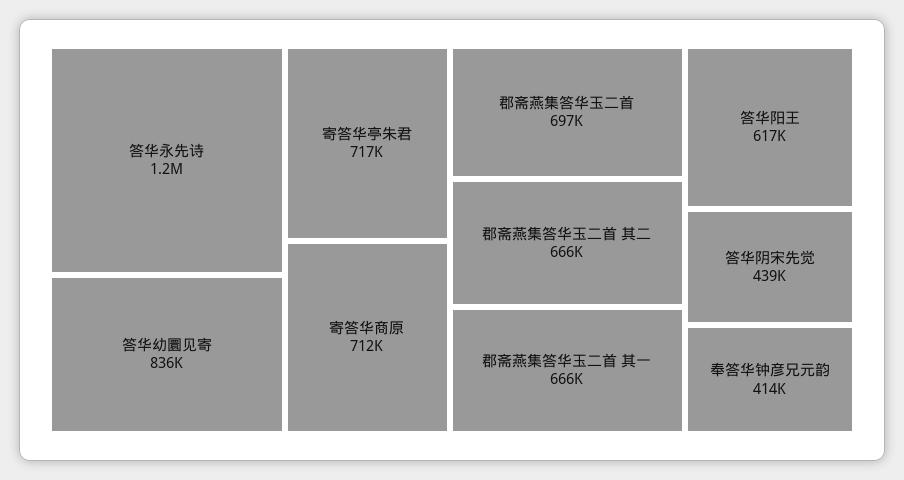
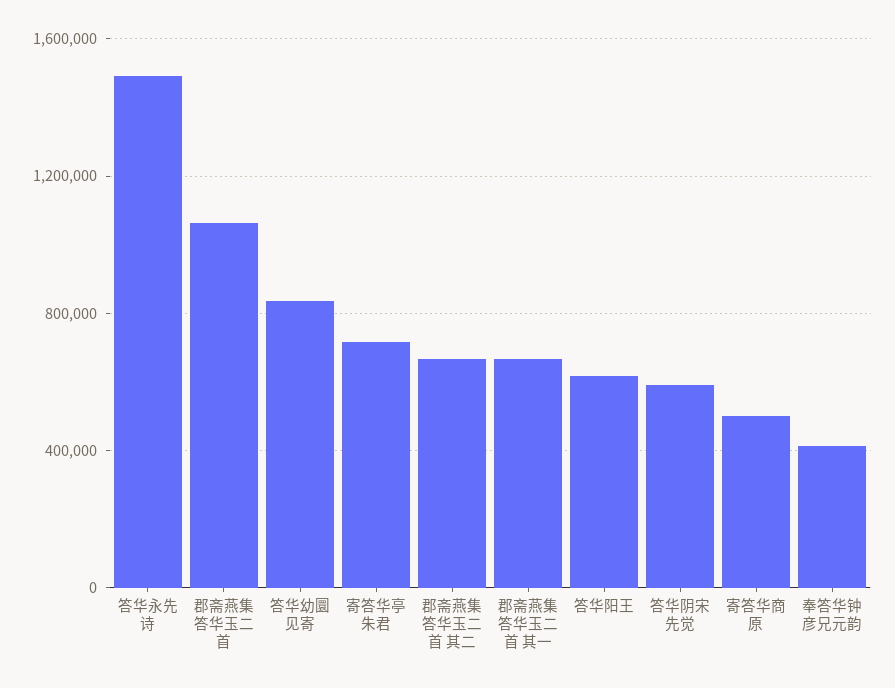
  {
-   "答华永先诗": 1200000,
+   "答华永先诗": 1500000,
    "答华幼圜见寄": 836000,
    "寄答华亭朱君": 717000,
-   "寄答华商原": 712000,
+   "寄答华商原": 500000,
-   "郡斋燕集答华玉二首": 697000,
+   "郡斋燕集答华玉二首": 1050000,
    "郡斋燕集答华玉二首 其二": 666000,
    "郡斋燕集答华玉二首 其一": 666000,
    "答华阳王": 617000,
-   "答华阴宋先觉": 439000,
+   "答华阴宋先觉": 600000,
    "奉答华钟彦兄元韵": 414000
  }

